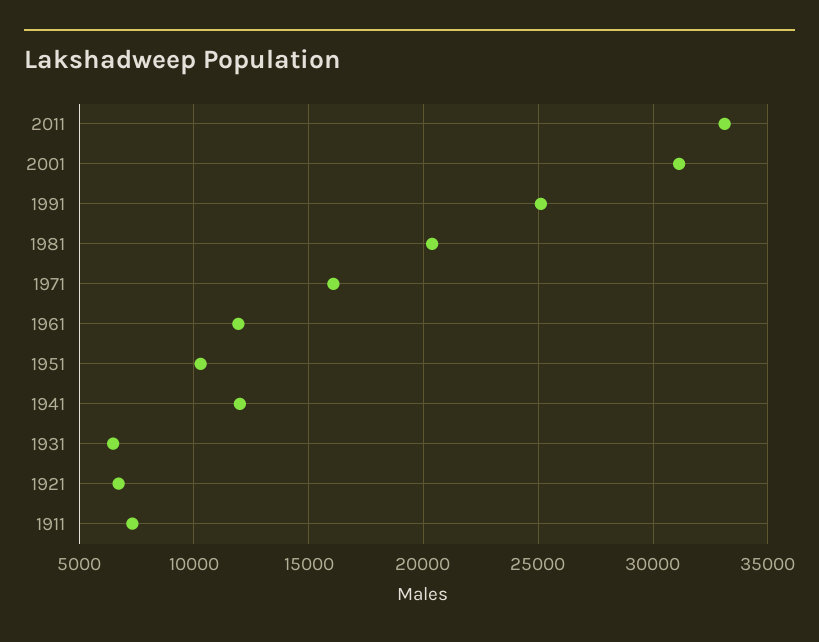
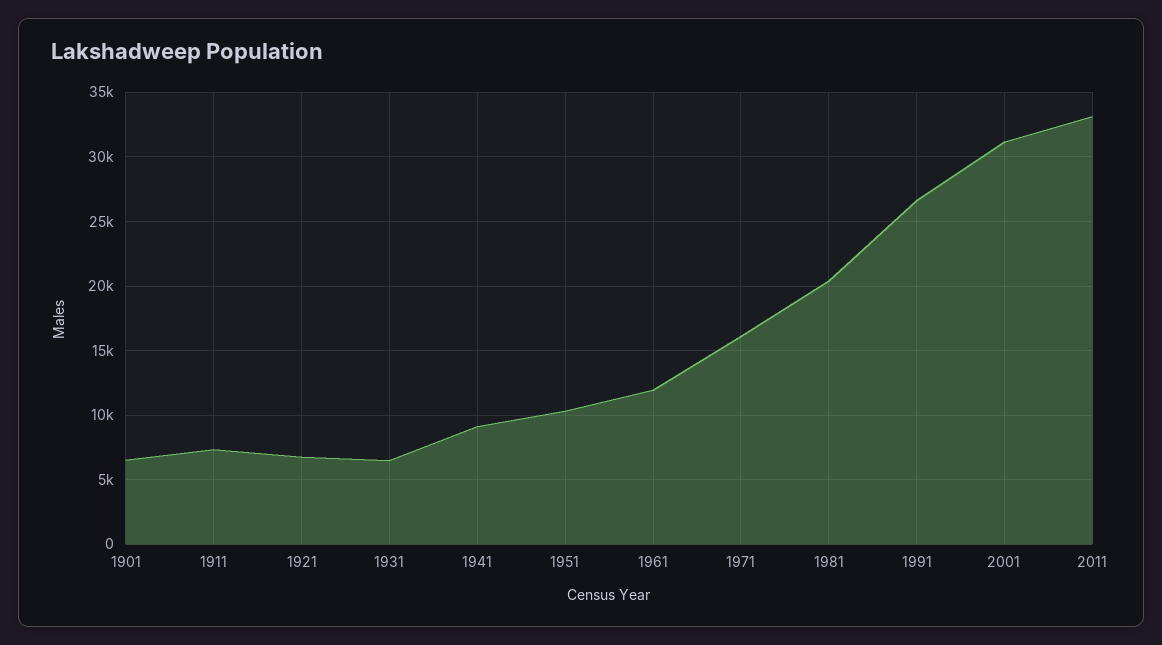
  {
    "2011": 33000,
    "2001": 31000,
-   "1991": 25000,
+   "1991": 26500,
    "1981": 20500,
    "1971": 16000,
    "1961": 12000,
    "1951": 10500,
-   "1941": 12000,
+   "1941": 9000,
    "1931": 6500,
    "1921": 6500,
-   "1911": 7500
+   "1911": 7500,
+   "1901": 6500
  }

